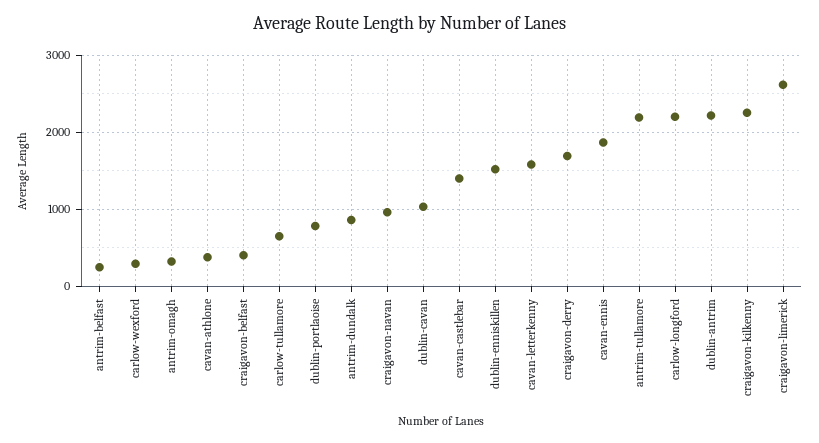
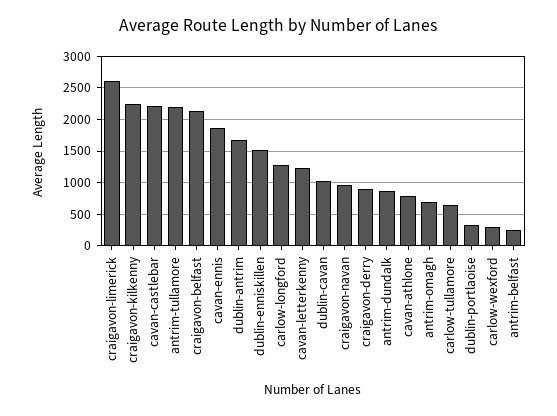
  {
    "antrim-belfast": 200,
    "carlow-wexford": 300,
-   "antrim-omagh": 300,
+   "antrim-omagh": 700,
-   "cavan-athlone": 400,
+   "cavan-athlone": 800,
-   "craigavon-belfast": 400,
+   "craigavon-belfast": 2100,
    "carlow-tullamore": 600,
-   "dublin-portlaoise": 800,
+   "dublin-portlaoise": 300,
    "antrim-dundalk": 900,
    "craigavon-navan": 1000,
    "dublin-cavan": 1000,
-   "cavan-castlebar": 1400,
+   "cavan-castlebar": 2200,
    "dublin-enniskillen": 1500,
-   "cavan-letterkenny": 1600,
+   "cavan-letterkenny": 1200,
-   "craigavon-derry": 1700,
+   "craigavon-derry": 900,
    "cavan-ennis": 1900,
    "antrim-tullamore": 2200,
-   "carlow-longford": 2200,
+   "carlow-longford": 1300,
-   "dublin-antrim": 2200,
+   "dublin-antrim": 1700,
    "craigavon-kilkenny": 2300,
    "craigavon-limerick": 2600
  }

